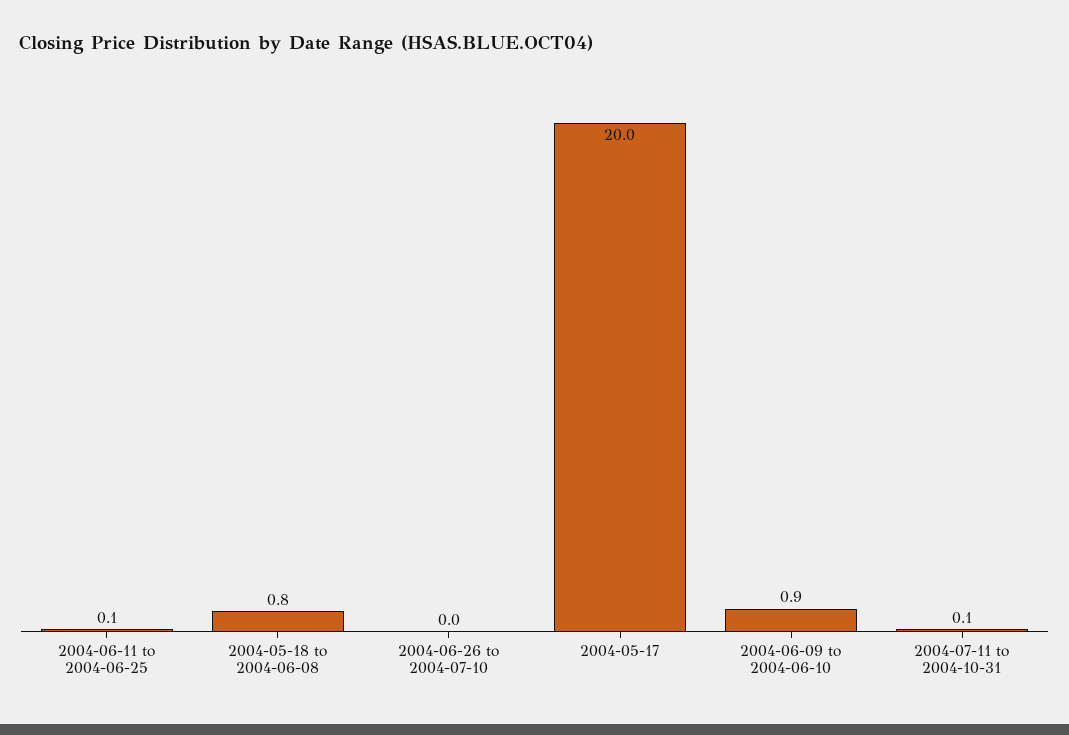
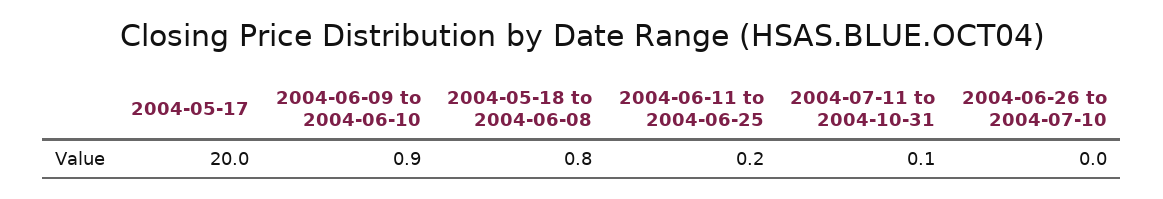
  {
-   "2004-06-11 to 2004-06-25": 0.1,
+   "2004-06-11 to 2004-06-25": 0.2,
    "2004-05-18 to 2004-06-08": 0.8,
    "2004-06-26 to 2004-07-10": 0,
    "2004-05-17": 20,
    "2004-06-09 to 2004-06-10": 0.9,
    "2004-07-11 to 2004-10-31": 0.1
  }

